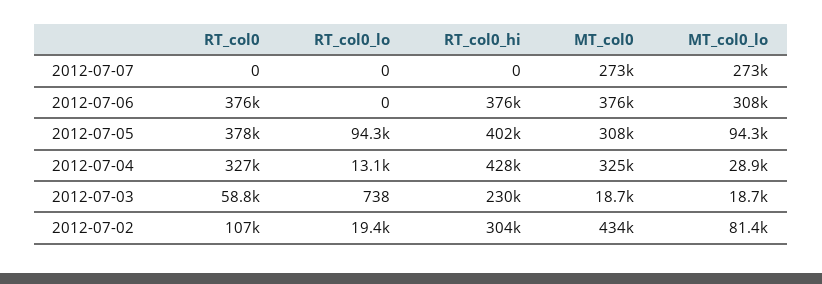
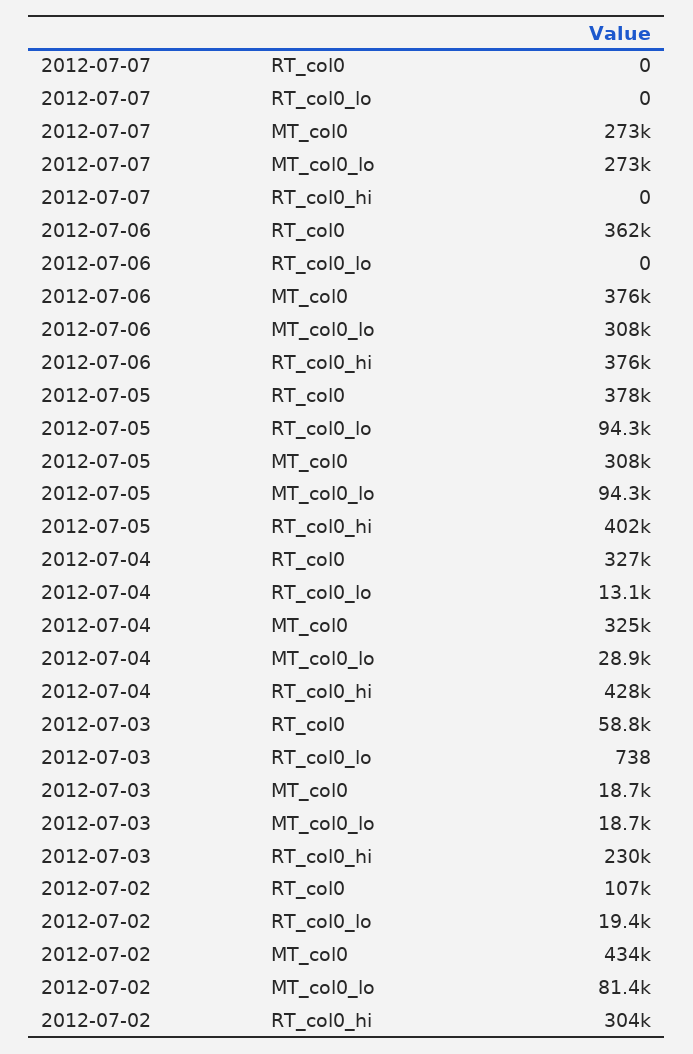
  {
    "RT_col0": {
      "2012-07-07": 0,
-     "2012-07-06": 376000,
+     "2012-07-06": 362000,
      "2012-07-05": 378000,
      "2012-07-04": 327000,
      "2012-07-03": 58800,
      "2012-07-02": 107000
    },
    "RT_col0_lo": {
      "2012-07-07": 0,
      "2012-07-06": 0,
      "2012-07-05": 94300,
      "2012-07-04": 13100,
      "2012-07-03": 738,
      "2012-07-02": 19400
    },
    "RT_col0_hi": {
      "2012-07-07": 0,
      "2012-07-06": 376000,
      "2012-07-05": 402000,
      "2012-07-04": 428000,
      "2012-07-03": 230000,
      "2012-07-02": 304000
    },
    "MT_col0": {
      "2012-07-07": 273000,
      "2012-07-06": 376000,
      "2012-07-05": 308000,
      "2012-07-04": 325000,
      "2012-07-03": 18700,
      "2012-07-02": 434000
    },
    "MT_col0_lo": {
      "2012-07-07": 273000,
      "2012-07-06": 308000,
      "2012-07-05": 94300,
      "2012-07-04": 28900,
      "2012-07-03": 18700,
      "2012-07-02": 81400
    }
  }

